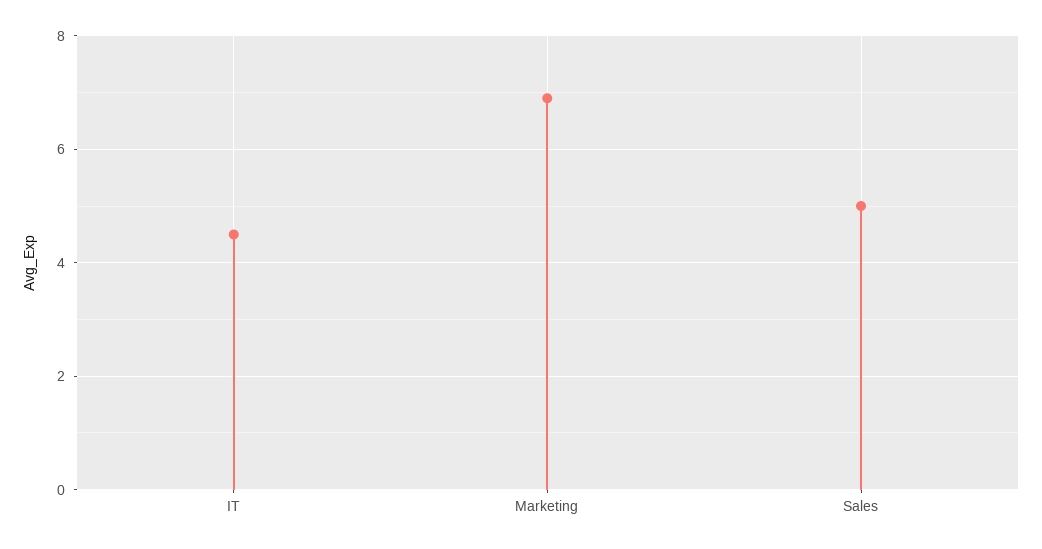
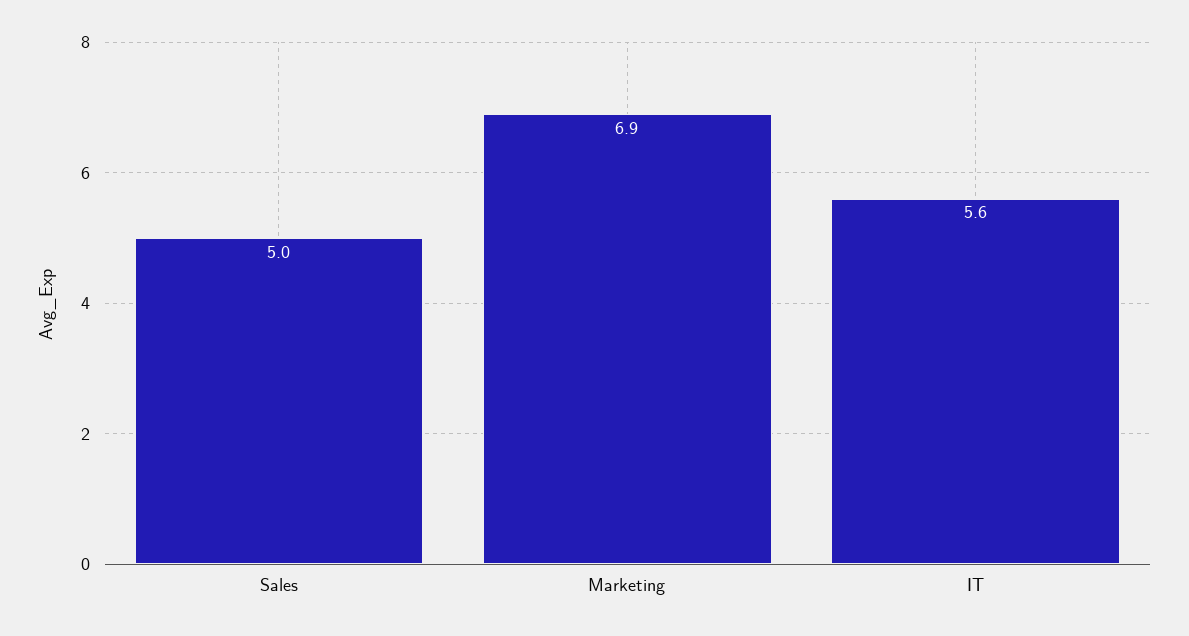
  {
-   "IT": 4.5,
+   "IT": 5.6,
    "Marketing": 6.9,
    "Sales": 5
  }

